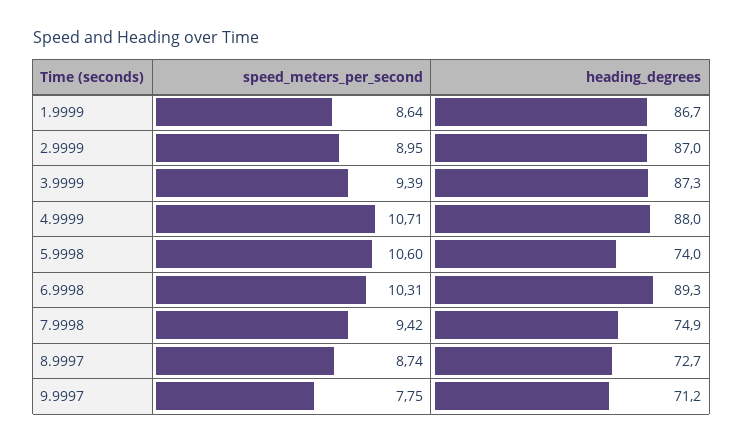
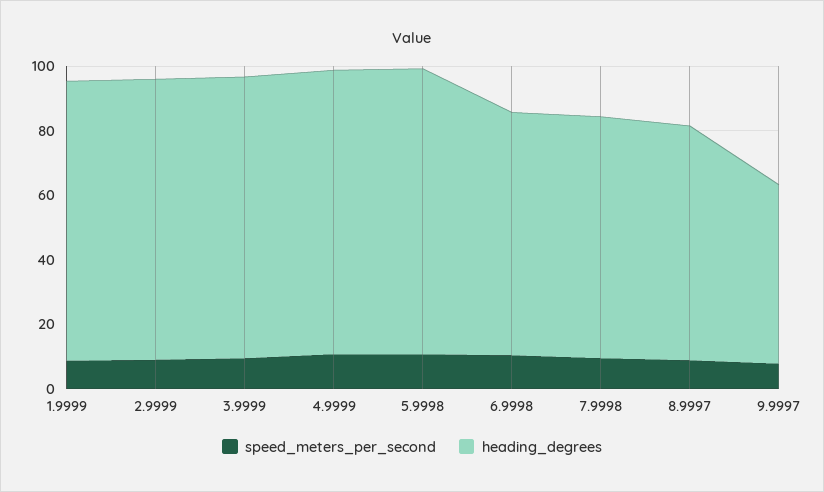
  {
    "speed_meters_per_second": {
      "1.9999": 8.64,
      "2.9999": 8.95,
      "3.9999": 9.39,
      "4.9999": 10.71,
      "5.9998": 10.6,
      "6.9998": 10.31,
      "7.9998": 9.42,
      "8.9997": 8.74,
      "9.9997": 7.75
    },
    "heading_degrees": {
      "1.9999": 86.7,
      "2.9999": 87,
      "3.9999": 87.3,
      "4.9999": 88,
-     "5.9998": 74,
+     "5.9998": 90,
-     "6.9998": 89.3,
+     "6.9998": 75,
      "7.9998": 74.9,
      "8.9997": 72.7,
-     "9.9997": 71.2
+     "9.9997": 55
    }
  }

